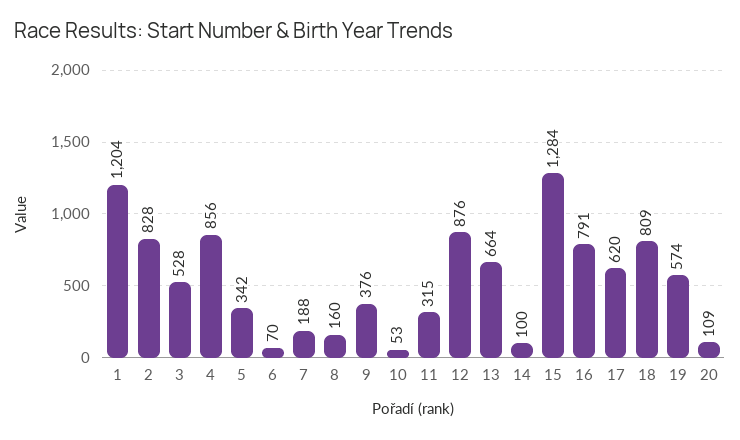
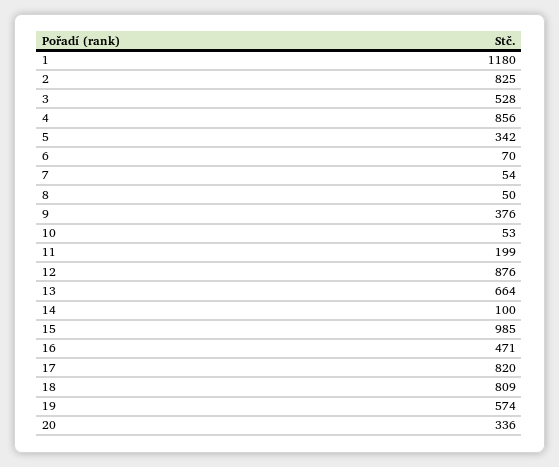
  {
-   "1": 1204,
+   "1": 1180,
-   "2": 828,
+   "2": 825,
    "3": 528,
    "4": 856,
    "5": 342,
    "6": 70,
-   "7": 188,
+   "7": 54,
-   "8": 160,
+   "8": 50,
    "9": 376,
    "10": 53,
-   "11": 315,
+   "11": 199,
    "12": 876,
    "13": 664,
    "14": 100,
-   "15": 1284,
+   "15": 985,
-   "16": 791,
+   "16": 471,
-   "17": 620,
+   "17": 820,
    "18": 809,
    "19": 574,
-   "20": 109
+   "20": 336
  }

